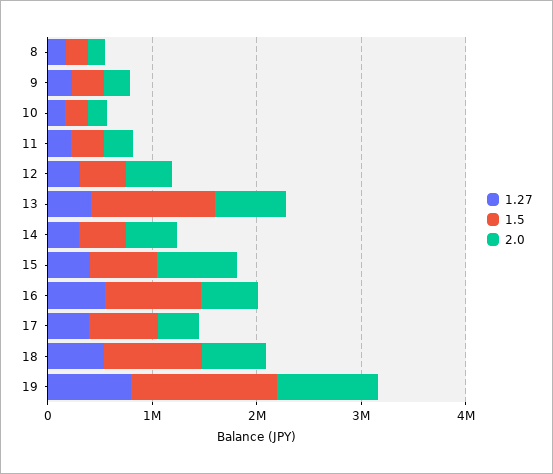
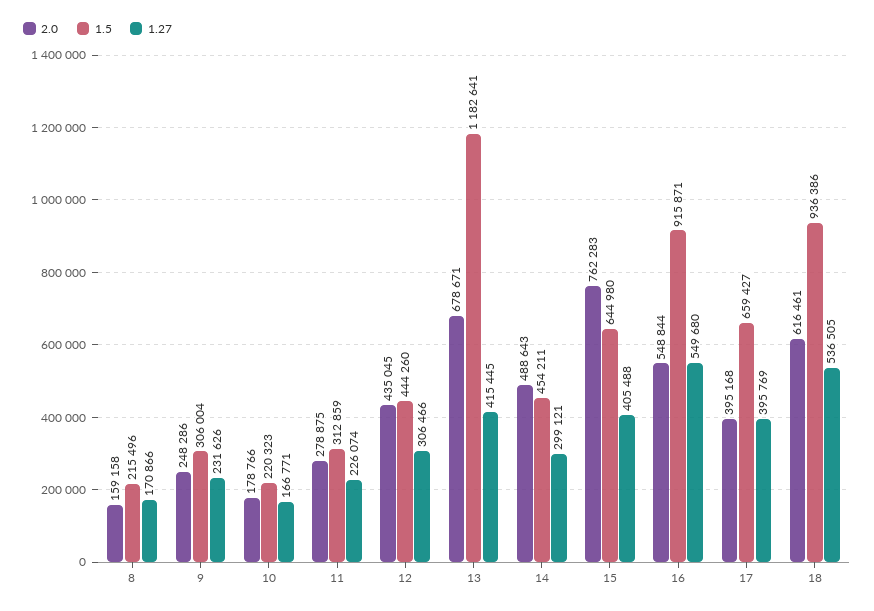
  {
    "1.27": {
      "8": 170866,
      "9": 231626,
      "10": 166771,
      "11": 226074,
      "12": 306466,
      "13": 415445,
      "14": 299121,
      "15": 405488,
      "16": 549680,
      "17": 395769,
-     "18": 536505,
+     "18": 536505
-     "19": 800000
    },
    "1.5": {
      "8": 215496,
      "9": 306004,
      "10": 220323,
      "11": 312859,
      "12": 444260,
      "13": 1182641,
      "14": 454211,
      "15": 644980,
      "16": 915871,
      "17": 659427,
-     "18": 936386,
+     "18": 936386
-     "19": 1400000
    },
    "2.0": {
      "8": 159158,
      "9": 248286,
      "10": 178766,
      "11": 278875,
      "12": 435045,
      "13": 678671,
      "14": 488643,
      "15": 762283,
      "16": 548844,
      "17": 395168,
-     "18": 616461,
+     "18": 616461
-     "19": 1000000
    }
  }

